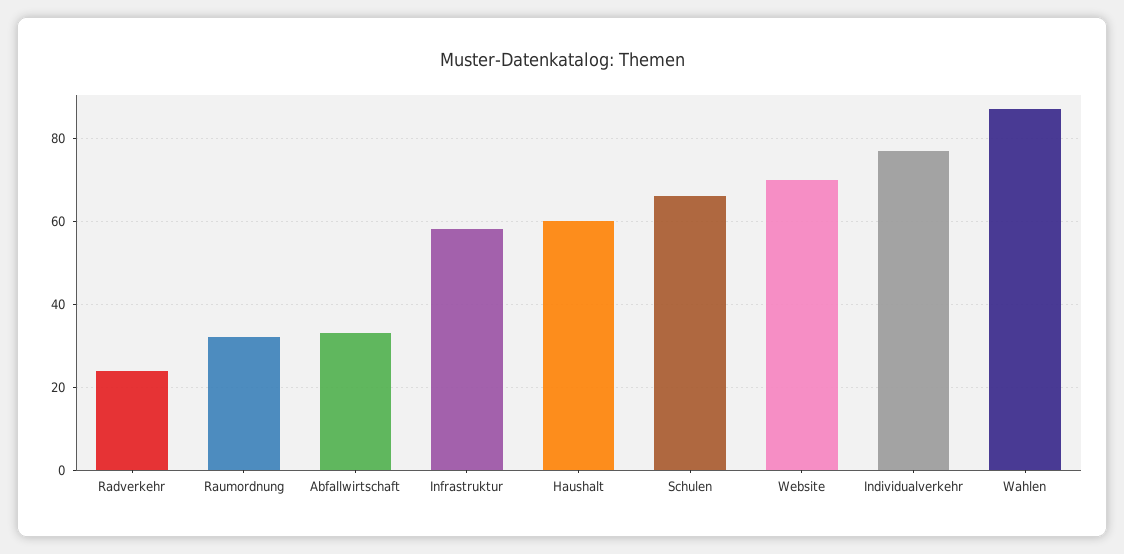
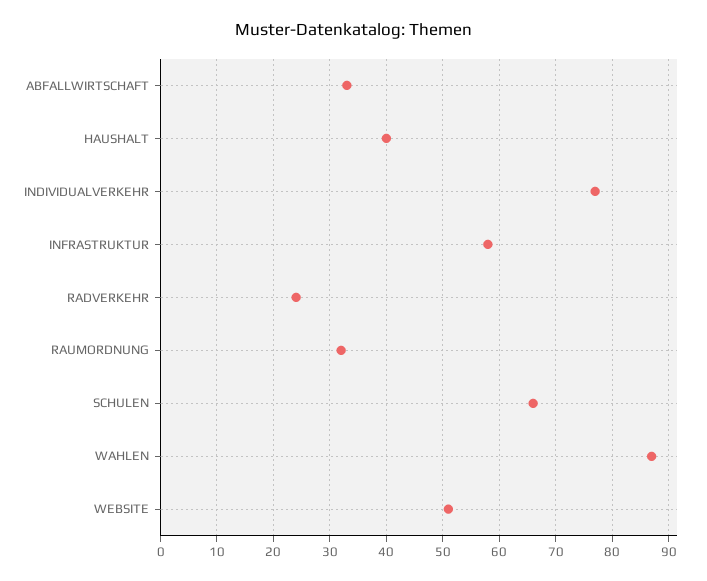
  {
    "Radverkehr": 25,
    "Raumordnung": 30,
    "Abfallwirtschaft": 35,
    "Infrastruktur": 60,
-   "Haushalt": 60,
+   "Haushalt": 40,
    "Schulen": 65,
-   "Website": 70,
+   "Website": 50,
    "Individualverkehr": 75,
    "Wahlen": 85
  }

